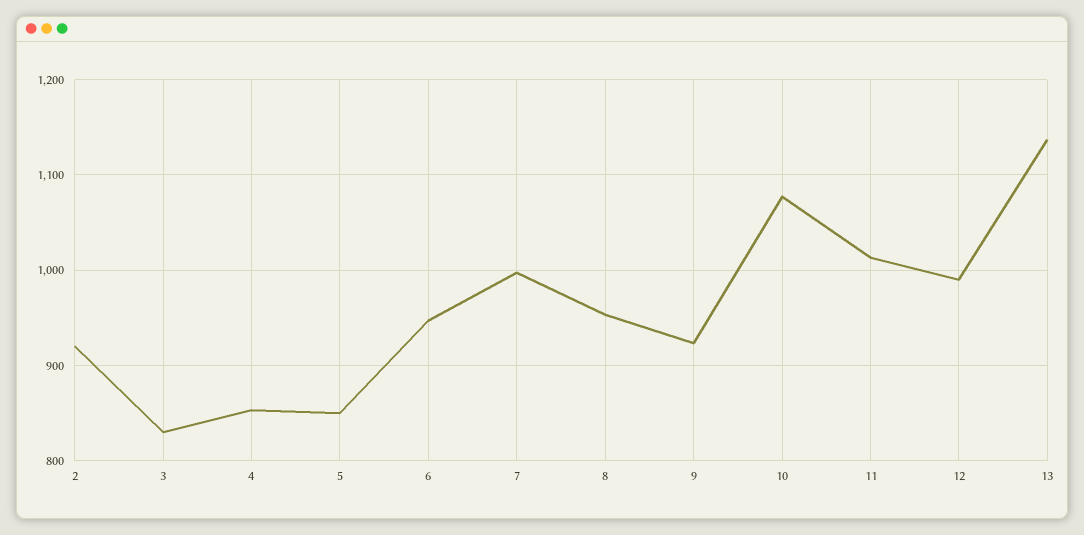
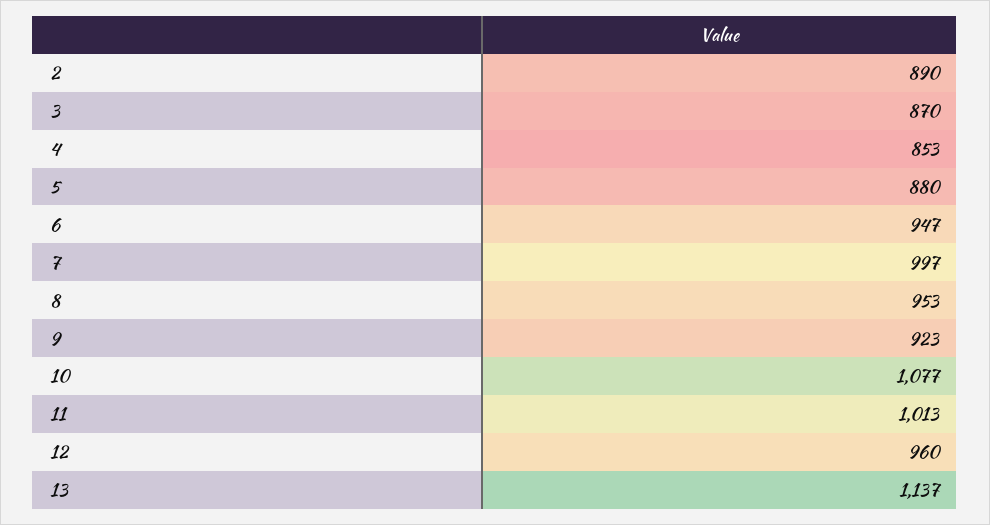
  {
-   "2": 920,
+   "2": 890,
-   "3": 830,
+   "3": 870,
    "4": 853,
-   "5": 850,
+   "5": 880,
    "6": 947,
    "7": 997,
    "8": 953,
    "9": 923,
    "10": 1077,
    "11": 1013,
-   "12": 990,
+   "12": 960,
    "13": 1137
  }

